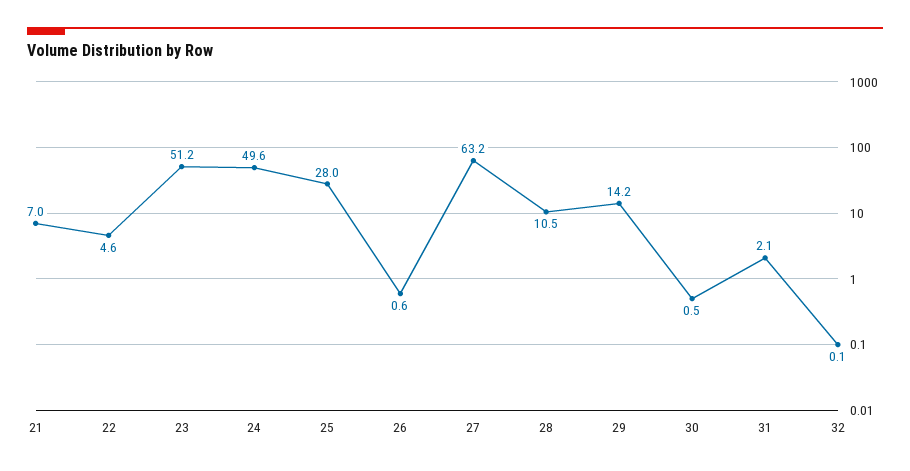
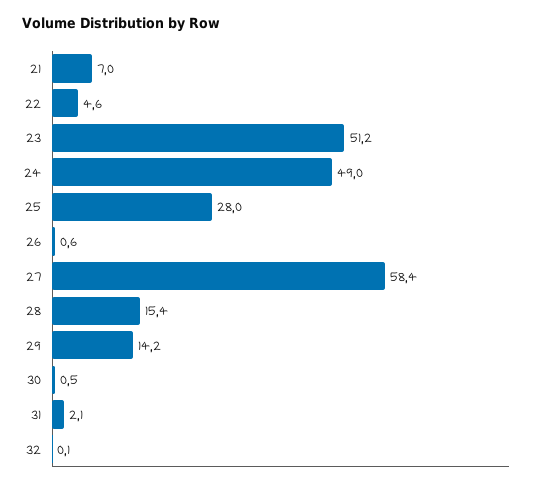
  {
    "21": 7,
    "22": 4.6,
    "23": 51.2,
-   "24": 49.6,
+   "24": 49,
    "25": 28,
    "26": 0.6,
-   "27": 63.2,
+   "27": 58.4,
-   "28": 10.5,
+   "28": 15.4,
    "29": 14.2,
    "30": 0.5,
    "31": 2.1,
    "32": 0.1
  }

